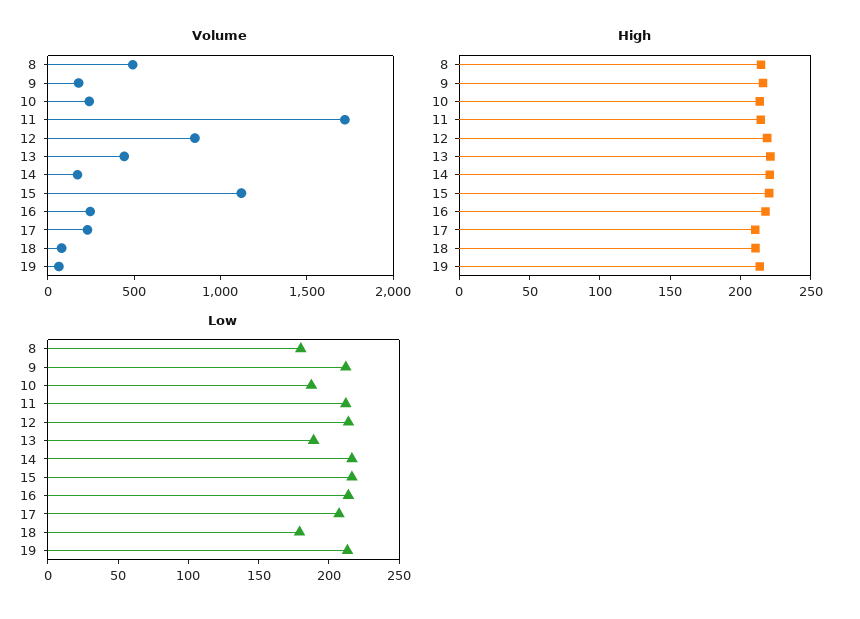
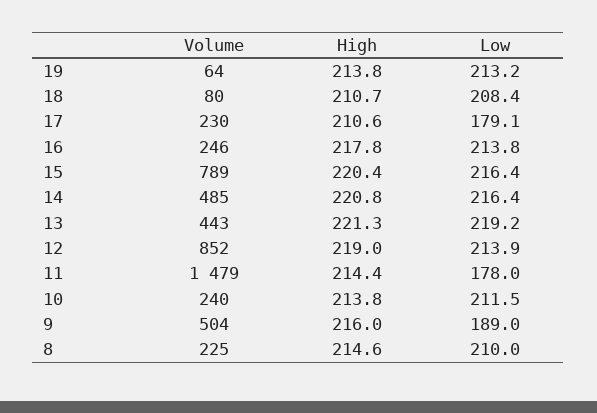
  {
    "Volume": {
-     "8": 500,
+     "8": 225,
-     "9": 200,
+     "9": 504,
      "10": 240,
-     "11": 1700,
+     "11": 1479,
      "12": 852,
      "13": 443,
-     "14": 200,
+     "14": 485,
-     "15": 1100,
+     "15": 789,
      "16": 246,
      "17": 230,
      "18": 80,
      "19": 64
    },
    "High": {
      "8": 214.6,
      "9": 216,
      "10": 213.8,
      "11": 214.4,
      "12": 219,
      "13": 221.3,
      "14": 220.8,
      "15": 220.4,
      "16": 217.8,
      "17": 210.6,
      "18": 210.7,
      "19": 213.8
    },
    "Low": {
-     "8": 180,
+     "8": 210,
-     "9": 210,
+     "9": 189,
-     "10": 190,
+     "10": 211.5,
-     "11": 210,
+     "11": 178,
      "12": 213.9,
-     "13": 190,
+     "13": 219.2,
      "14": 216.4,
      "15": 216.4,
      "16": 213.8,
-     "17": 210,
+     "17": 179.1,
-     "18": 180,
+     "18": 208.4,
      "19": 213.2
    }
  }

